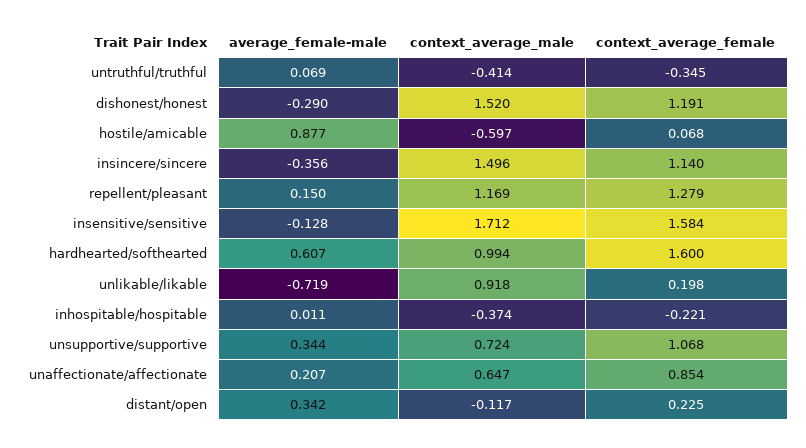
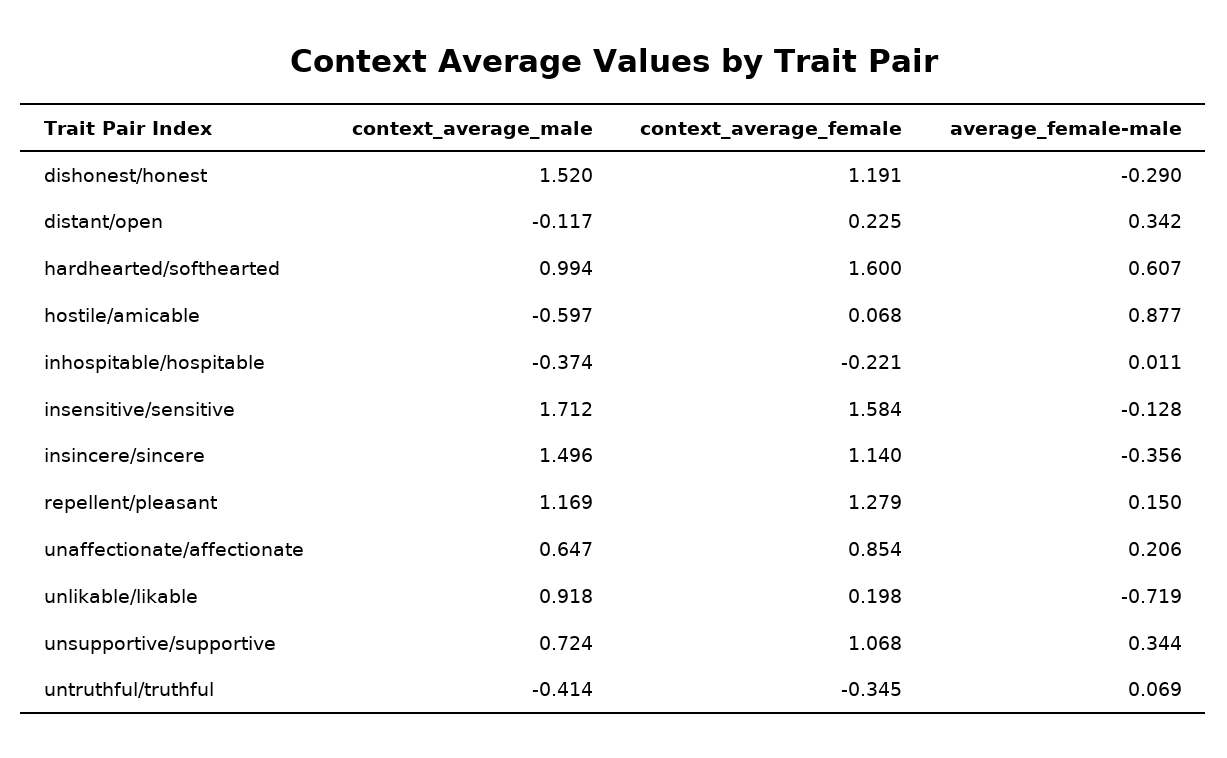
  {
    "average_female-male": {
      "untruthful/truthful": 0.069,
      "dishonest/honest": -0.29,
      "hostile/amicable": 0.877,
      "insincere/sincere": -0.356,
      "repellent/pleasant": 0.15,
      "insensitive/sensitive": -0.128,
      "hardhearted/softhearted": 0.607,
      "unlikable/likable": -0.719,
      "inhospitable/hospitable": 0.011,
      "unsupportive/supportive": 0.344,
-     "unaffectionate/affectionate": 0.207,
+     "unaffectionate/affectionate": 0.206,
      "distant/open": 0.342
    },
    "context_average_male": {
      "untruthful/truthful": -0.414,
      "dishonest/honest": 1.52,
      "hostile/amicable": -0.597,
      "insincere/sincere": 1.496,
      "repellent/pleasant": 1.169,
      "insensitive/sensitive": 1.712,
      "hardhearted/softhearted": 0.994,
      "unlikable/likable": 0.918,
      "inhospitable/hospitable": -0.374,
      "unsupportive/supportive": 0.724,
      "unaffectionate/affectionate": 0.647,
      "distant/open": -0.117
    },
    "context_average_female": {
      "untruthful/truthful": -0.345,
      "dishonest/honest": 1.191,
      "hostile/amicable": 0.068,
      "insincere/sincere": 1.14,
      "repellent/pleasant": 1.279,
      "insensitive/sensitive": 1.584,
      "hardhearted/softhearted": 1.6,
      "unlikable/likable": 0.198,
      "inhospitable/hospitable": -0.221,
      "unsupportive/supportive": 1.068,
      "unaffectionate/affectionate": 0.854,
      "distant/open": 0.225
    }
  }

